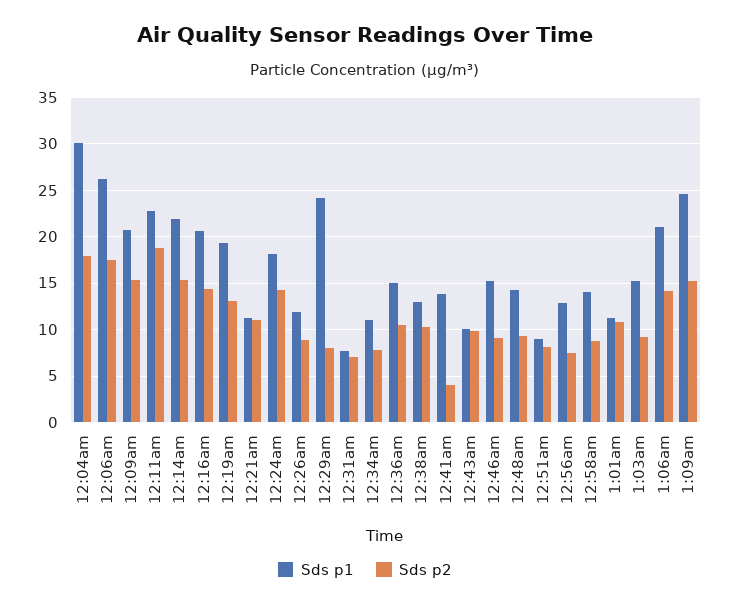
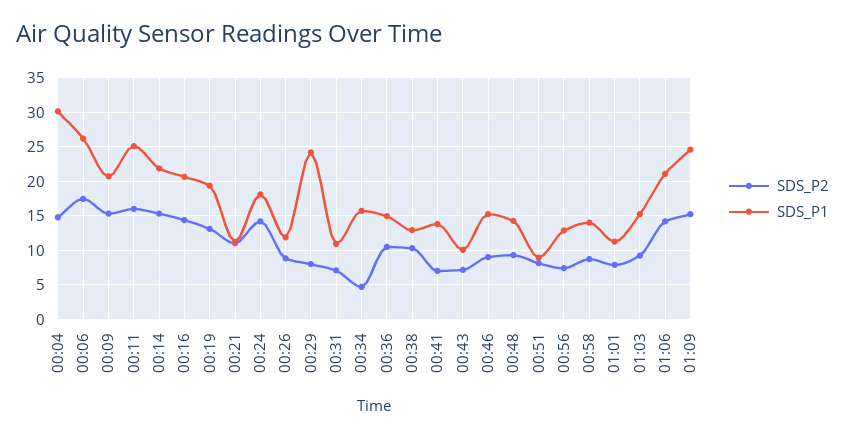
  {
    "Sds p1": {
      "12:04am": 30,
      "12:06am": 26,
      "12:09am": 21,
-     "12:11am": 23,
+     "12:11am": 25,
      "12:14am": 22,
      "12:16am": 21,
      "12:19am": 19,
      "12:21am": 11,
      "12:24am": 18,
      "12:26am": 12,
      "12:29am": 24,
-     "12:31am": 8,
+     "12:31am": 11,
-     "12:34am": 11,
+     "12:34am": 16,
      "12:36am": 15,
      "12:38am": 13,
      "12:41am": 14,
      "12:43am": 10,
      "12:46am": 15,
      "12:48am": 14,
      "12:51am": 9,
      "12:56am": 13,
      "12:58am": 14,
      "1:01am": 11,
      "1:03am": 15,
      "1:06am": 21,
      "1:09am": 25
    },
    "Sds p2": {
-     "12:04am": 18,
+     "12:04am": 15,
      "12:06am": 17,
      "12:09am": 15,
-     "12:11am": 19,
+     "12:11am": 16,
      "12:14am": 15,
      "12:16am": 14,
      "12:19am": 13,
      "12:21am": 11,
      "12:24am": 14,
      "12:26am": 9,
      "12:29am": 8,
      "12:31am": 7,
-     "12:34am": 8,
+     "12:34am": 5,
      "12:36am": 11,
      "12:38am": 10,
-     "12:41am": 4,
+     "12:41am": 7,
-     "12:43am": 10,
+     "12:43am": 7,
      "12:46am": 9,
      "12:48am": 9,
      "12:51am": 8,
      "12:56am": 7,
      "12:58am": 9,
-     "1:01am": 11,
+     "1:01am": 8,
      "1:03am": 9,
      "1:06am": 14,
      "1:09am": 15
    }
  }

